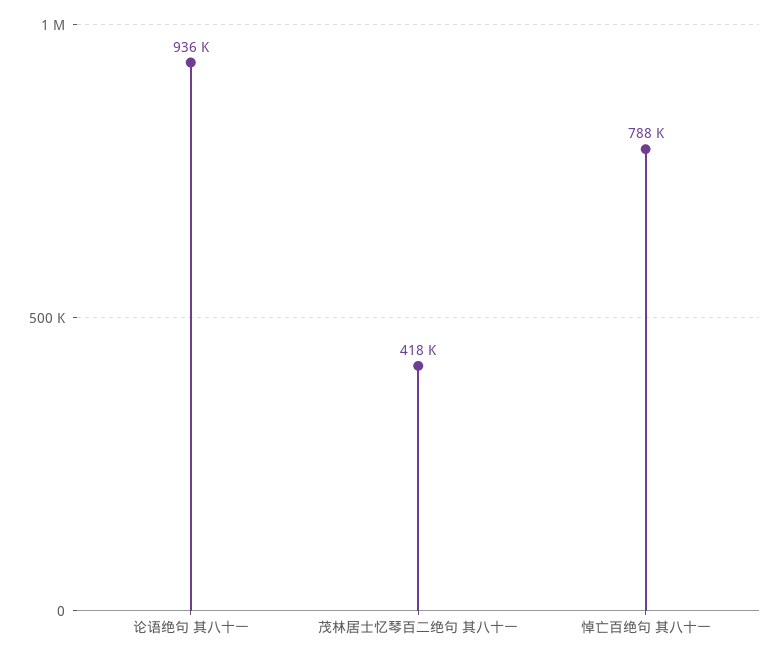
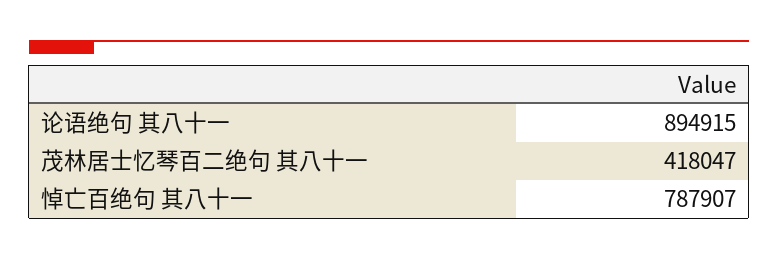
  {
-   "论语绝句 其八十一": 936000,
+   "论语绝句 其八十一": 894915,
    "茂林居士忆琴百二绝句 其八十一": 418047,
    "悼亡百绝句 其八十一": 787907
  }

